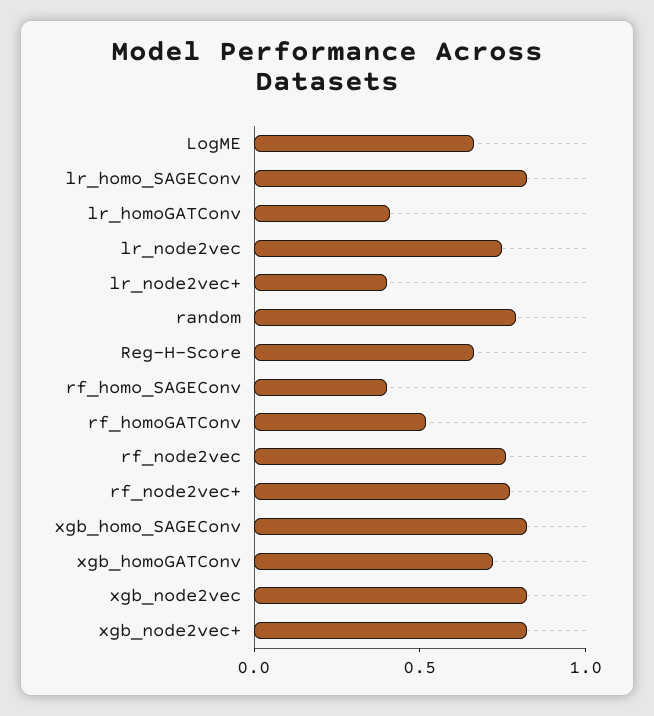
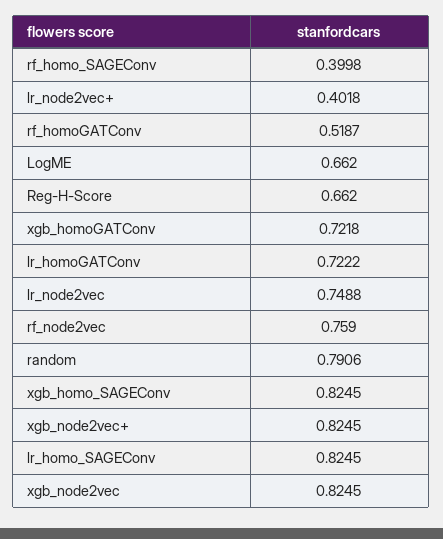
  {
    "LogME": 0.662,
    "lr_homo_SAGEConv": 0.8245,
-   "lr_homoGATConv": 0.4,
+   "lr_homoGATConv": 0.7222,
    "lr_node2vec": 0.7488,
    "lr_node2vec+": 0.4018,
    "random": 0.7906,
    "Reg-H-Score": 0.662,
    "rf_homo_SAGEConv": 0.3998,
    "rf_homoGATConv": 0.5187,
    "rf_node2vec": 0.759,
-   "rf_node2vec+": 0.8,
    "xgb_homo_SAGEConv": 0.8245,
    "xgb_homoGATConv": 0.7218,
    "xgb_node2vec": 0.8245,
    "xgb_node2vec+": 0.8245
  }

